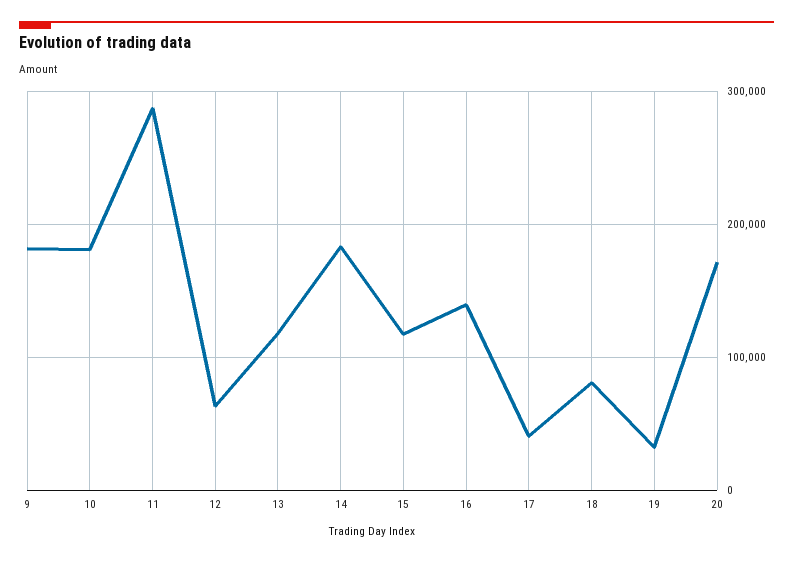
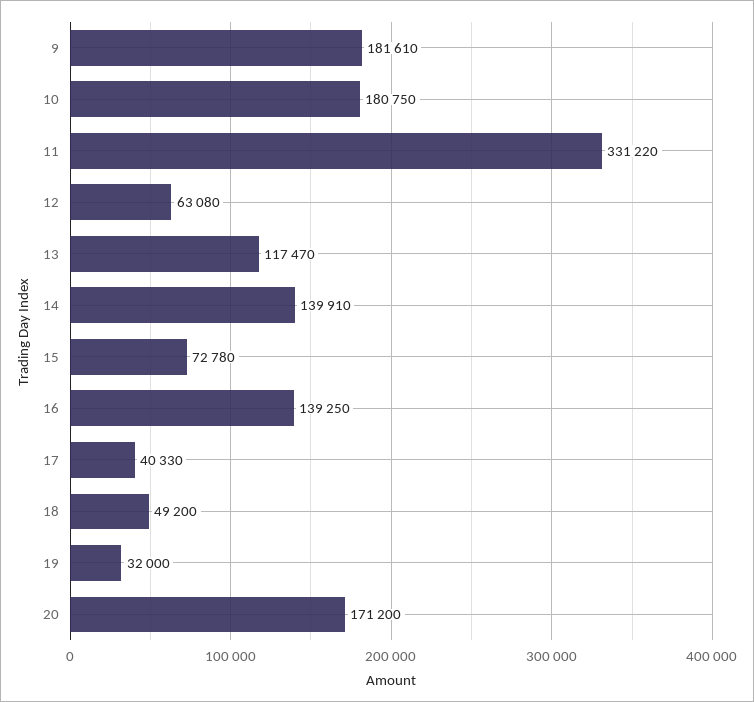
  {
    "9": 181610,
    "10": 180750,
-   "11": 290000,
+   "11": 331220,
    "12": 63080,
    "13": 117470,
-   "14": 180000,
+   "14": 139910,
-   "15": 120000,
+   "15": 72780,
    "16": 139250,
    "17": 40330,
-   "18": 80000,
+   "18": 49200,
    "19": 32000,
    "20": 171200
  }

